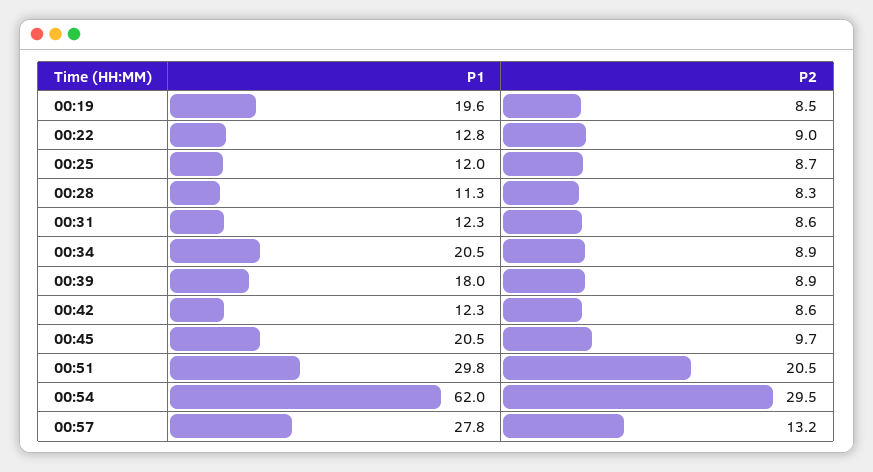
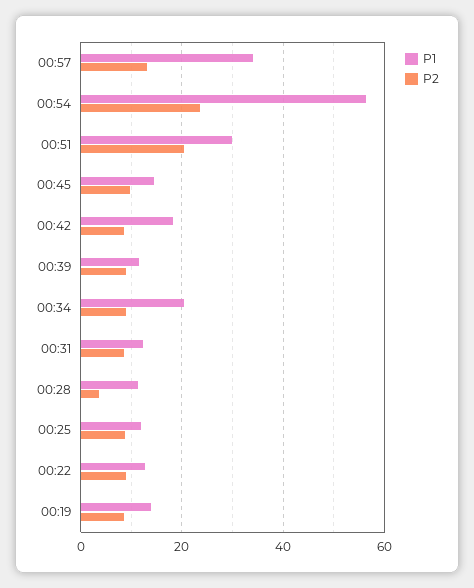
  {
    "P1": {
-     "00:19": 19.6,
+     "00:19": 14,
      "00:22": 12.8,
      "00:25": 12,
      "00:28": 11.3,
      "00:31": 12.3,
      "00:34": 20.5,
-     "00:39": 18,
+     "00:39": 12,
-     "00:42": 12.3,
+     "00:42": 18,
-     "00:45": 20.5,
+     "00:45": 14,
      "00:51": 29.8,
-     "00:54": 62,
+     "00:54": 56,
-     "00:57": 27.8
+     "00:57": 34
    },
    "P2": {
      "00:19": 8.5,
      "00:22": 9,
      "00:25": 8.7,
-     "00:28": 8.3,
+     "00:28": 4,
      "00:31": 8.6,
      "00:34": 8.9,
      "00:39": 8.9,
      "00:42": 8.6,
      "00:45": 9.7,
      "00:51": 20.5,
-     "00:54": 29.5,
+     "00:54": 24,
      "00:57": 13.2
    }
  }

